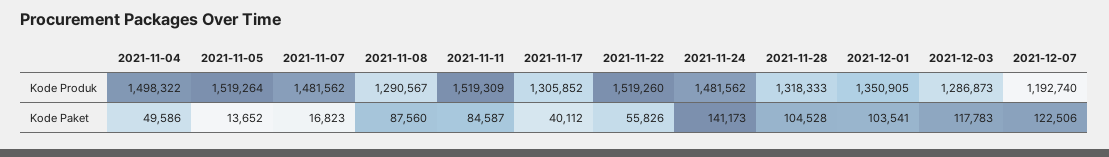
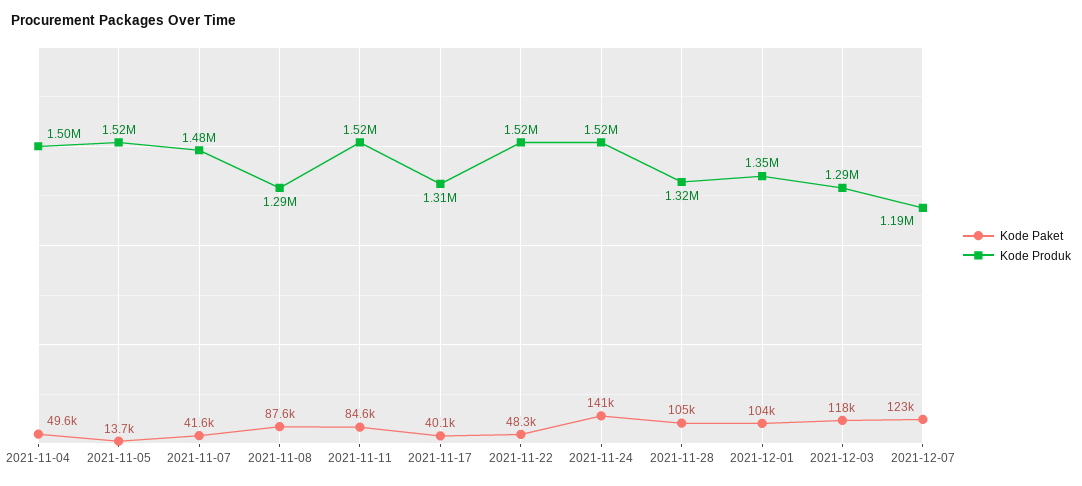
  {
    "Kode Produk": {
      "2021-11-04": 1498322,
      "2021-11-05": 1519264,
      "2021-11-07": 1481562,
      "2021-11-08": 1290567,
      "2021-11-11": 1519309,
      "2021-11-17": 1305852,
      "2021-11-22": 1519260,
-     "2021-11-24": 1481562,
+     "2021-11-24": 1520000,
      "2021-11-28": 1318333,
      "2021-12-01": 1350905,
      "2021-12-03": 1286873,
      "2021-12-07": 1192740
    },
    "Kode Paket": {
      "2021-11-04": 49586,
      "2021-11-05": 13652,
-     "2021-11-07": 16823,
+     "2021-11-07": 41600,
      "2021-11-08": 87560,
      "2021-11-11": 84587,
      "2021-11-17": 40112,
-     "2021-11-22": 55826,
+     "2021-11-22": 48300,
      "2021-11-24": 141173,
      "2021-11-28": 104528,
      "2021-12-01": 103541,
      "2021-12-03": 117783,
      "2021-12-07": 122506
    }
  }

